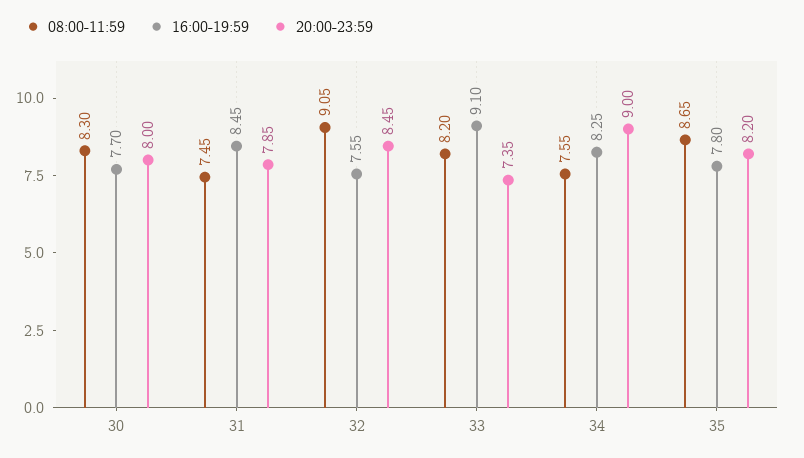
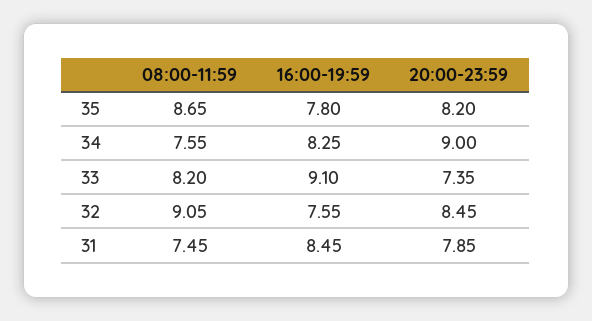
  {
    "08:00-11:59": {
-     "30": 8.3,
      "31": 7.45,
      "32": 9.05,
      "33": 8.2,
      "34": 7.55,
      "35": 8.65
    },
    "16:00-19:59": {
-     "30": 7.7,
      "31": 8.45,
      "32": 7.55,
      "33": 9.1,
      "34": 8.25,
      "35": 7.8
    },
    "20:00-23:59": {
-     "30": 8,
      "31": 7.85,
      "32": 8.45,
      "33": 7.35,
      "34": 9,
      "35": 8.2
    }
  }

